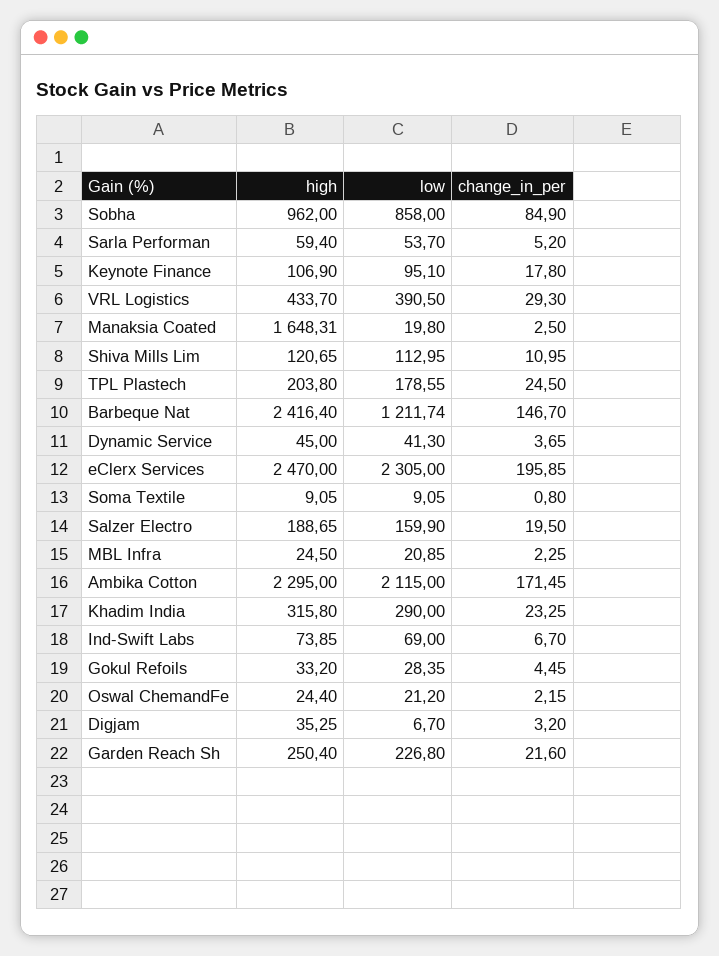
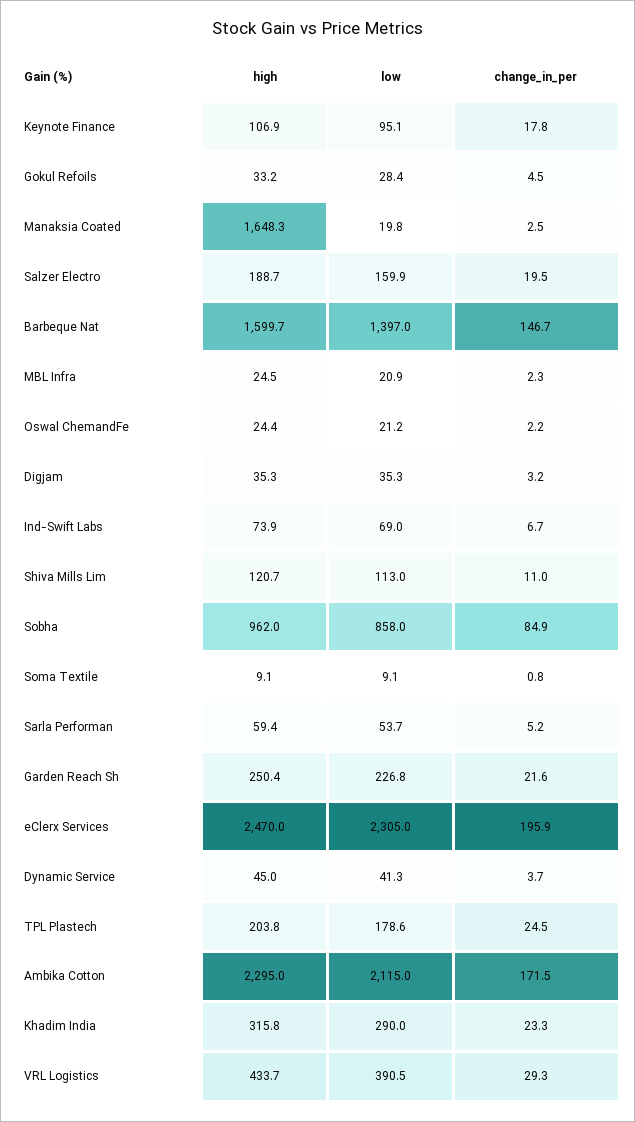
  {
    "high": {
      "Sobha": 962,
      "Sarla Performan": 59.4,
      "Keynote Finance": 106.9,
      "VRL Logistics": 433.7,
      "Manaksia Coated": 1648.31,
      "Shiva Mills Lim": 120.65,
      "TPL Plastech": 203.8,
-     "Barbeque Nat": 2416.4,
+     "Barbeque Nat": 1599.7,
      "Dynamic Service": 45,
      "eClerx Services": 2470,
      "Soma Textile": 9.05,
      "Salzer Electro": 188.65,
      "MBL Infra": 24.5,
      "Ambika Cotton": 2295,
      "Khadim India": 315.8,
      "Ind-Swift Labs": 73.85,
      "Gokul Refoils": 33.2,
      "Oswal ChemandFe": 24.4,
      "Digjam": 35.25,
      "Garden Reach Sh": 250.4
    },
    "low": {
      "Sobha": 858,
      "Sarla Performan": 53.7,
      "Keynote Finance": 95.1,
      "VRL Logistics": 390.5,
      "Manaksia Coated": 19.8,
      "Shiva Mills Lim": 112.95,
      "TPL Plastech": 178.55,
-     "Barbeque Nat": 1211.74,
+     "Barbeque Nat": 1397,
      "Dynamic Service": 41.3,
      "eClerx Services": 2305,
      "Soma Textile": 9.05,
      "Salzer Electro": 159.9,
      "MBL Infra": 20.85,
      "Ambika Cotton": 2115,
      "Khadim India": 290,
      "Ind-Swift Labs": 69,
      "Gokul Refoils": 28.35,
      "Oswal ChemandFe": 21.2,
-     "Digjam": 6.7,
+     "Digjam": 35.3,
      "Garden Reach Sh": 226.8
    },
    "change_in_per": {
      "Sobha": 84.9,
      "Sarla Performan": 5.2,
      "Keynote Finance": 17.8,
      "VRL Logistics": 29.3,
      "Manaksia Coated": 2.5,
      "Shiva Mills Lim": 10.95,
      "TPL Plastech": 24.5,
      "Barbeque Nat": 146.7,
      "Dynamic Service": 3.65,
      "eClerx Services": 195.85,
      "Soma Textile": 0.8,
      "Salzer Electro": 19.5,
      "MBL Infra": 2.25,
      "Ambika Cotton": 171.45,
      "Khadim India": 23.25,
      "Ind-Swift Labs": 6.7,
      "Gokul Refoils": 4.45,
      "Oswal ChemandFe": 2.15,
      "Digjam": 3.2,
      "Garden Reach Sh": 21.6
    }
  }

